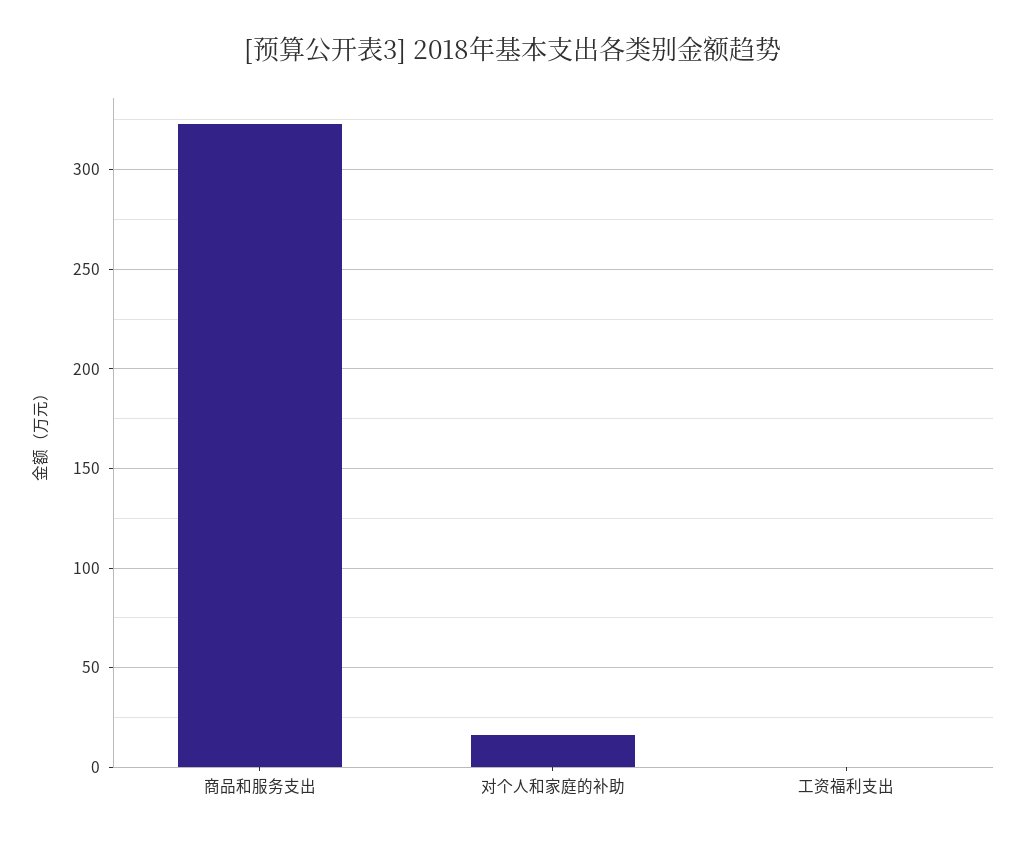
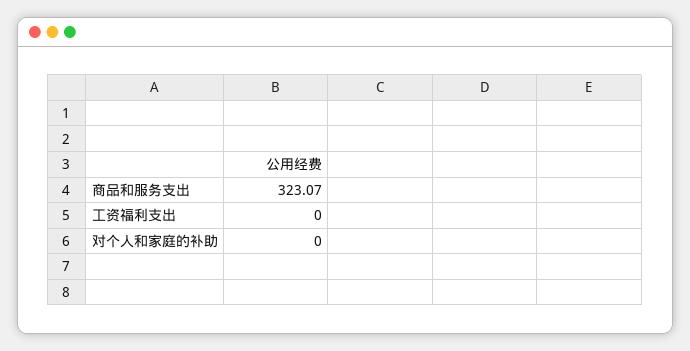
  {
    "商品和服务支出": 323.07,
-   "对个人和家庭的补助": 15,
+   "对个人和家庭的补助": 0,
    "工资福利支出": 0
  }

